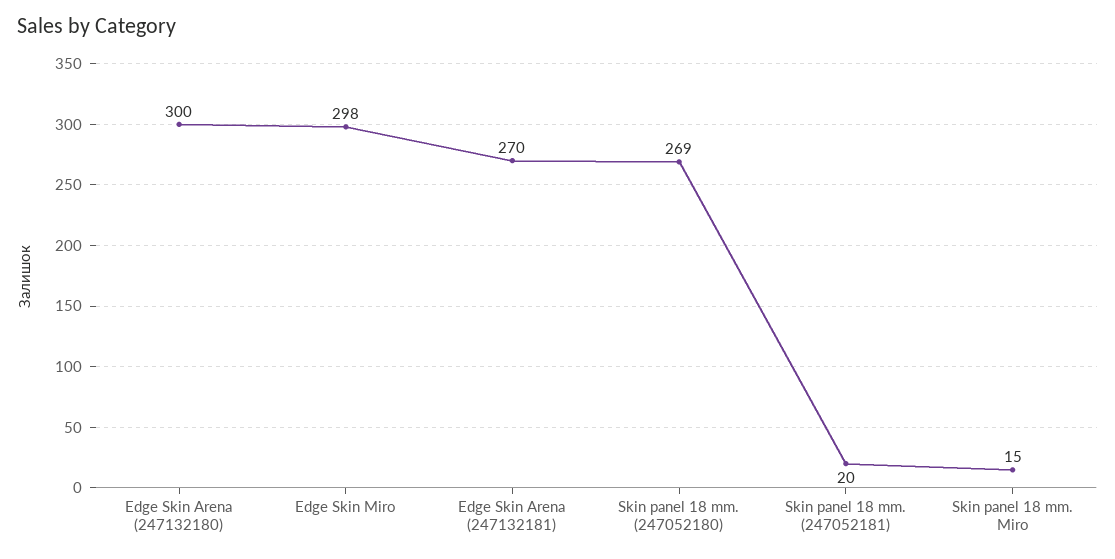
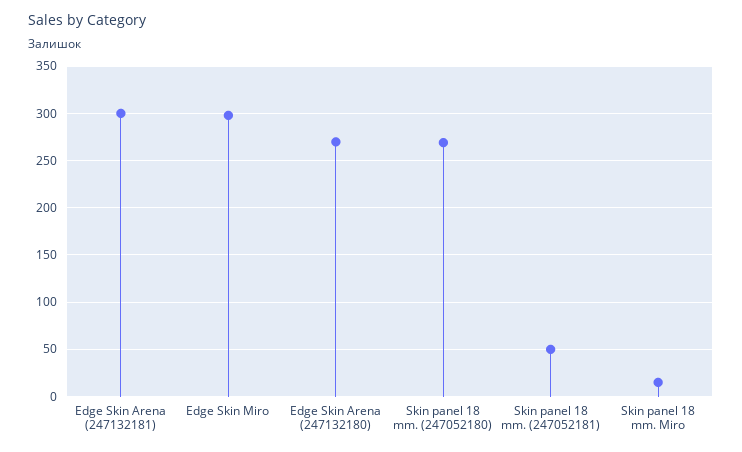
  {
-   "Edge Skin Arena (247132180)": 300,
+   "Edge Skin Arena (247132180)": 270,
    "Edge Skin Miro": 298,
-   "Edge Skin Arena (247132181)": 270,
+   "Edge Skin Arena (247132181)": 300,
    "Skin panel 18 mm. (247052180)": 269,
-   "Skin panel 18 mm. (247052181)": 20,
+   "Skin panel 18 mm. (247052181)": 50,
    "Skin panel 18 mm. Miro": 15
  }

